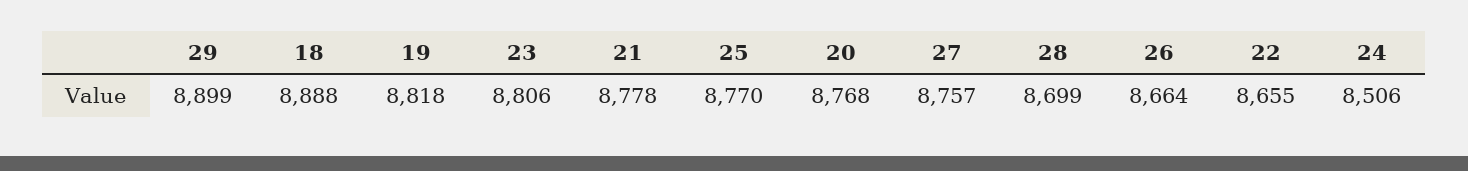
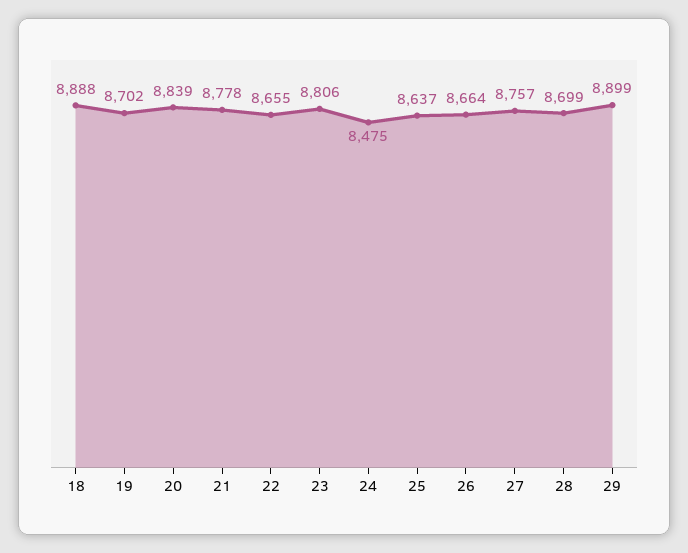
  {
    "29": 8899,
    "18": 8888,
-   "19": 8818,
+   "19": 8702,
    "23": 8806,
    "21": 8778,
-   "25": 8770,
+   "25": 8637,
-   "20": 8768,
+   "20": 8839,
    "27": 8757,
    "28": 8699,
    "26": 8664,
    "22": 8655,
-   "24": 8506
+   "24": 8475
  }

